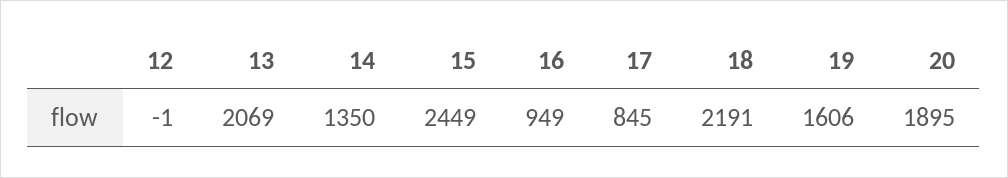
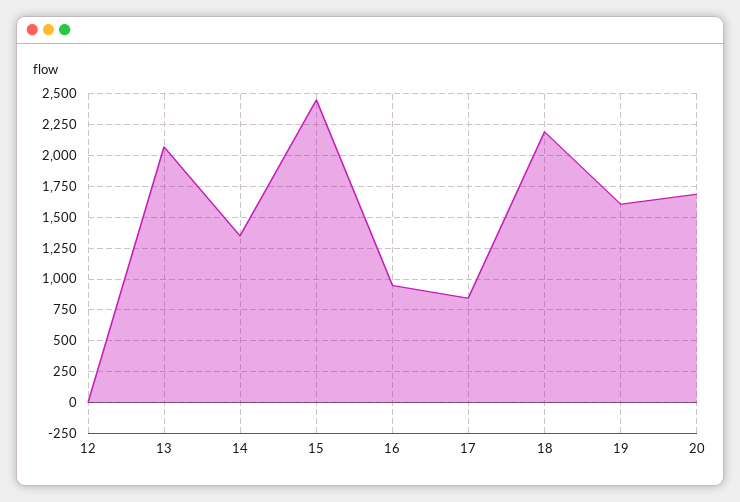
  {
    "12": -1,
    "13": 2069,
    "14": 1350,
    "15": 2449,
    "16": 949,
    "17": 845,
    "18": 2191,
    "19": 1606,
-   "20": 1895
+   "20": 1700
  }

